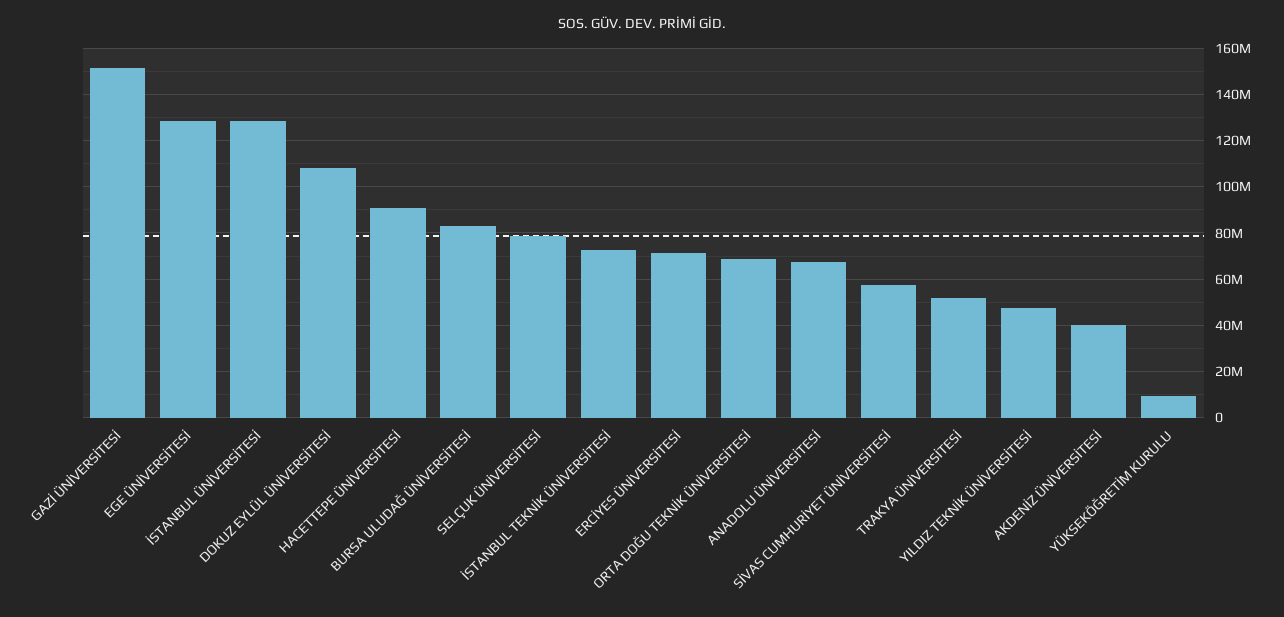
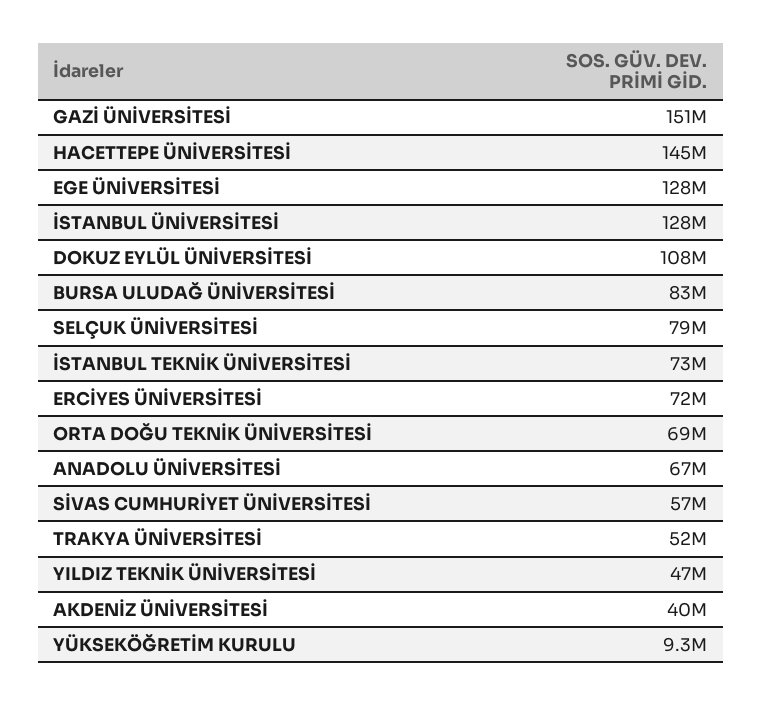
  {
    "GAZİ ÜNİVERSİTESİ": 151000000,
    "EGE ÜNİVERSİTESİ": 128000000,
    "İSTANBUL ÜNİVERSİTESİ": 128000000,
    "DOKUZ EYLÜL ÜNİVERSİTESİ": 108000000,
-   "HACETTEPE ÜNİVERSİTESİ": 90000000,
+   "HACETTEPE ÜNİVERSİTESİ": 145000000,
    "BURSA ULUDAĞ ÜNİVERSİTESİ": 83000000,
    "SELÇUK ÜNİVERSİTESİ": 79000000,
    "İSTANBUL TEKNİK ÜNİVERSİTESİ": 73000000,
    "ERCİYES ÜNİVERSİTESİ": 72000000,
    "ORTA DOĞU TEKNİK ÜNİVERSİTESİ": 69000000,
    "ANADOLU ÜNİVERSİTESİ": 67000000,
    "SİVAS CUMHURİYET ÜNİVERSİTESİ": 57000000,
    "TRAKYA ÜNİVERSİTESİ": 52000000,
    "YILDIZ TEKNİK ÜNİVERSİTESİ": 47000000,
    "AKDENİZ ÜNİVERSİTESİ": 40000000,
    "YÜKSEKÖĞRETİM KURULU": 9300000
  }

